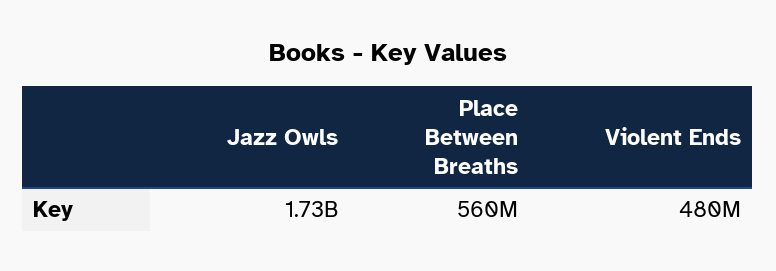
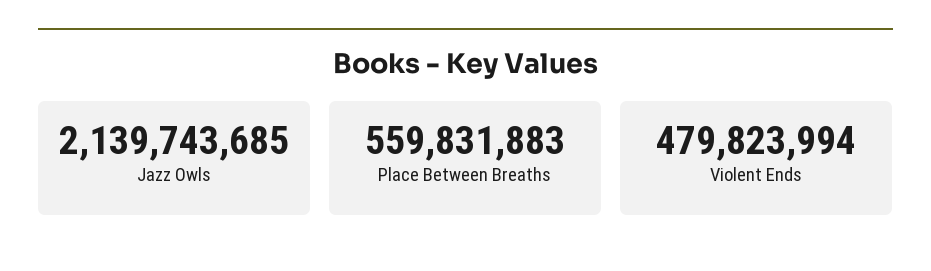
  {
-   "Jazz Owls": 1730000000,
+   "Jazz Owls": 2139743685,
    "Place Between Breaths": 559831883,
    "Violent Ends": 479823994
  }

